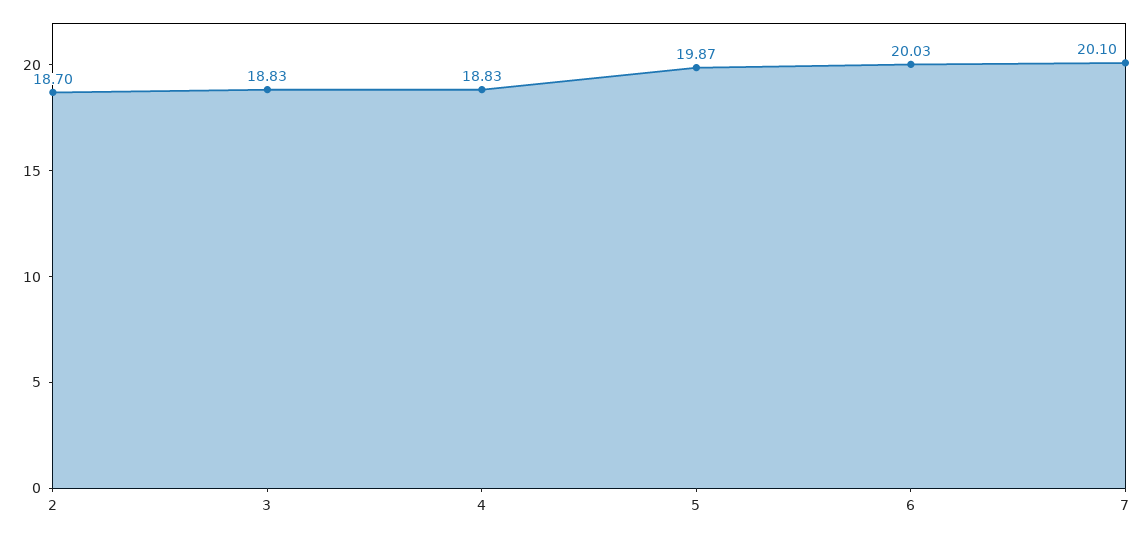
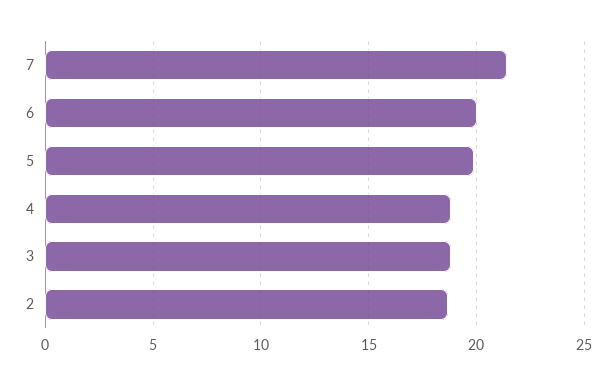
  {
    "2": 18.7,
    "3": 18.83,
    "4": 18.83,
    "5": 19.87,
    "6": 20.03,
-   "7": 20.1
+   "7": 21.5
  }

